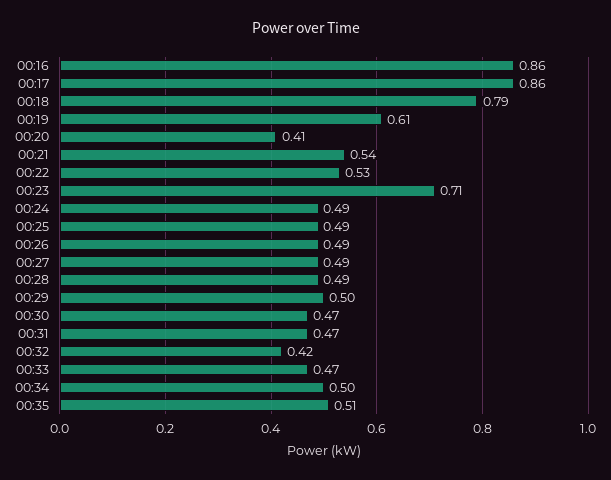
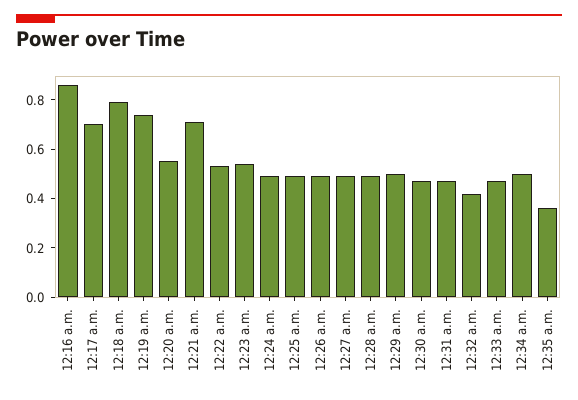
  {
    "00:16": 0.86,
-   "00:17": 0.86,
+   "00:17": 0.7,
    "00:18": 0.79,
-   "00:19": 0.61,
+   "00:19": 0.75,
-   "00:20": 0.41,
+   "00:20": 0.55,
-   "00:21": 0.54,
+   "00:21": 0.7,
    "00:22": 0.53,
-   "00:23": 0.71,
+   "00:23": 0.55,
    "00:24": 0.49,
    "00:25": 0.49,
    "00:26": 0.49,
    "00:27": 0.49,
    "00:28": 0.49,
    "00:29": 0.5,
    "00:30": 0.47,
    "00:31": 0.47,
    "00:32": 0.42,
    "00:33": 0.47,
    "00:34": 0.5,
-   "00:35": 0.51
+   "00:35": 0.35
  }

